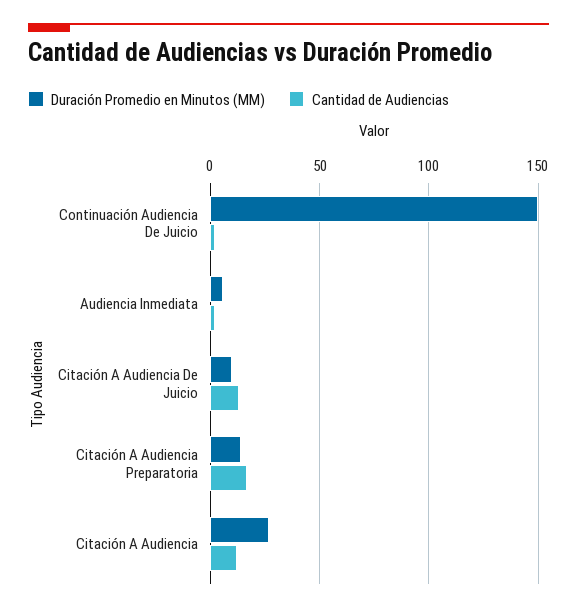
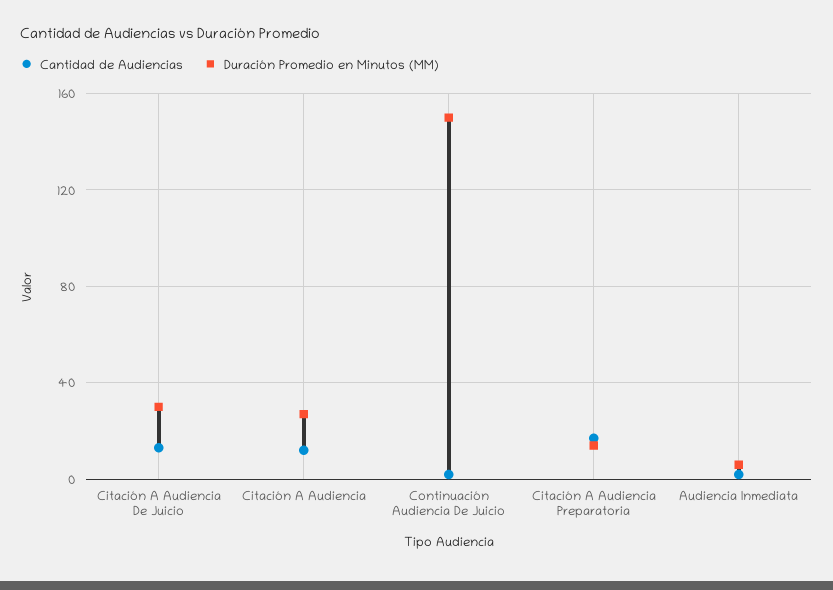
  {
    "Duración Promedio en Minutos (MM)": {
      "Continuación Audiencia De Juicio": 150,
      "Audiencia Inmediata": 5,
-     "Citación A Audiencia De Juicio": 10,
+     "Citación A Audiencia De Juicio": 30,
      "Citación A Audiencia Preparatoria": 15,
      "Citación A Audiencia": 25
    },
    "Cantidad de Audiencias": {
      "Continuación Audiencia De Juicio": 0,
      "Audiencia Inmediata": 0,
      "Citación A Audiencia De Juicio": 15,
      "Citación A Audiencia Preparatoria": 15,
      "Citación A Audiencia": 10
    }
  }

